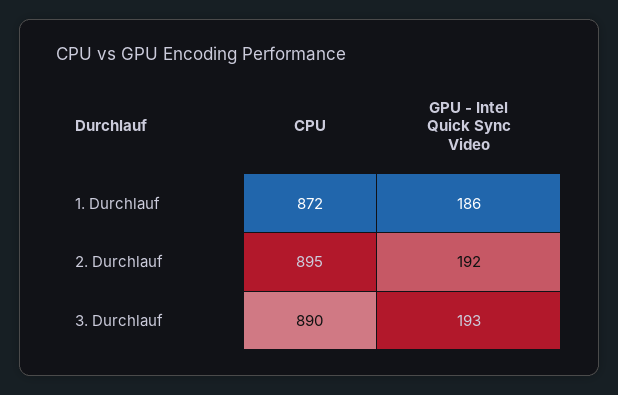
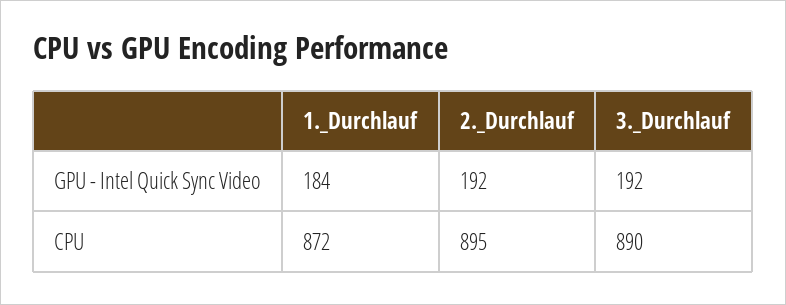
  {
    "CPU": {
      "1. Durchlauf": 872,
      "2. Durchlauf": 895,
      "3. Durchlauf": 890
    },
    "GPU - Intel Quick Sync Video": {
-     "1. Durchlauf": 186,
+     "1. Durchlauf": 184,
      "2. Durchlauf": 192,
-     "3. Durchlauf": 193
+     "3. Durchlauf": 192
    }
  }

